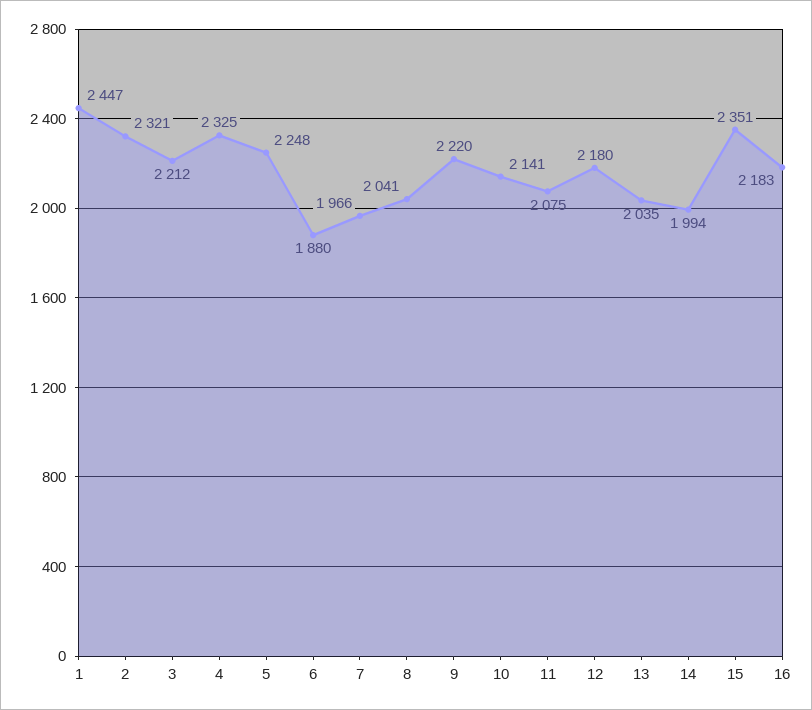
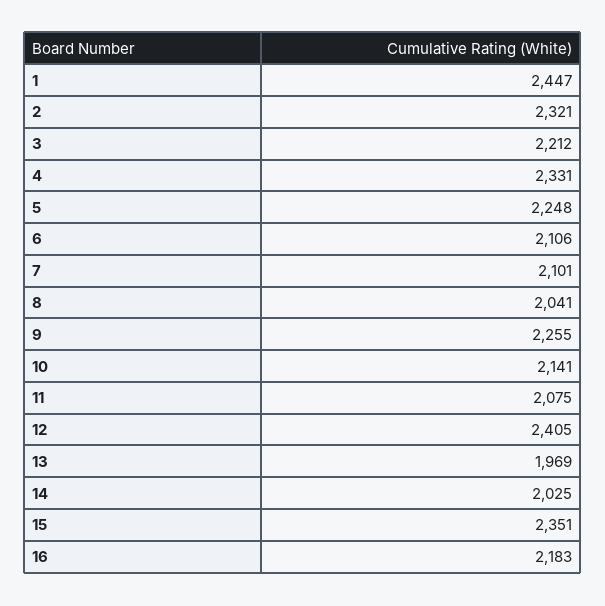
  {
    "1": 2447,
    "2": 2321,
    "3": 2212,
-   "4": 2325,
+   "4": 2331,
    "5": 2248,
-   "6": 1880,
+   "6": 2106,
-   "7": 1966,
+   "7": 2101,
    "8": 2041,
-   "9": 2220,
+   "9": 2255,
    "10": 2141,
    "11": 2075,
-   "12": 2180,
+   "12": 2405,
-   "13": 2035,
+   "13": 1969,
-   "14": 1994,
+   "14": 2025,
    "15": 2351,
    "16": 2183
  }

